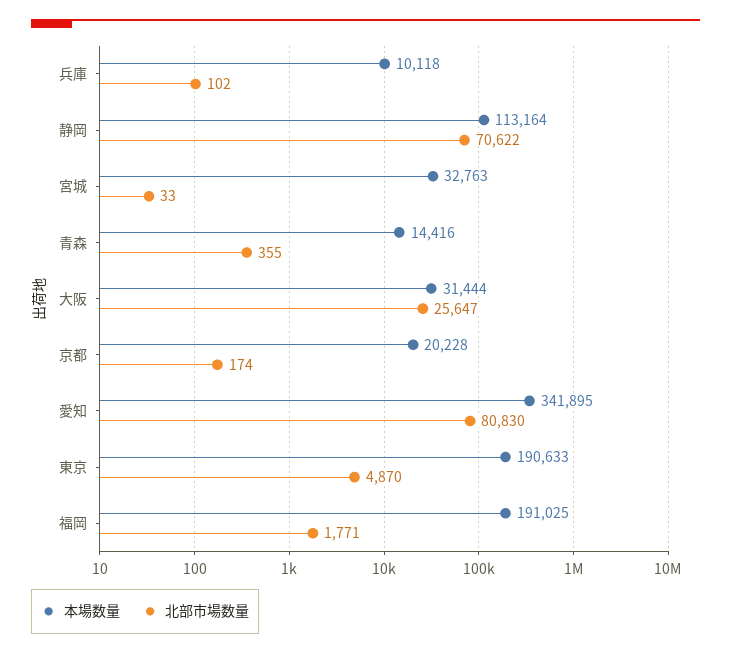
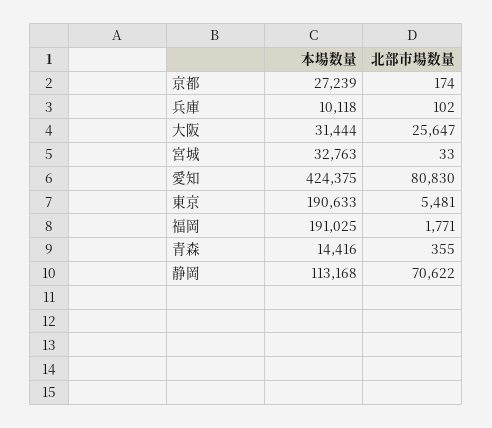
  {
    "本場数量": {
      "兵庫": 10118,
-     "静岡": 113164,
+     "静岡": 113168,
      "宮城": 32763,
      "青森": 14416,
      "大阪": 31444,
-     "京都": 20228,
+     "京都": 27239,
-     "愛知": 341895,
+     "愛知": 424375,
      "東京": 190633,
      "福岡": 191025
    },
    "北部市場数量": {
      "兵庫": 102,
      "静岡": 70622,
      "宮城": 33,
      "青森": 355,
      "大阪": 25647,
      "京都": 174,
      "愛知": 80830,
-     "東京": 4870,
+     "東京": 5481,
      "福岡": 1771
    }
  }

